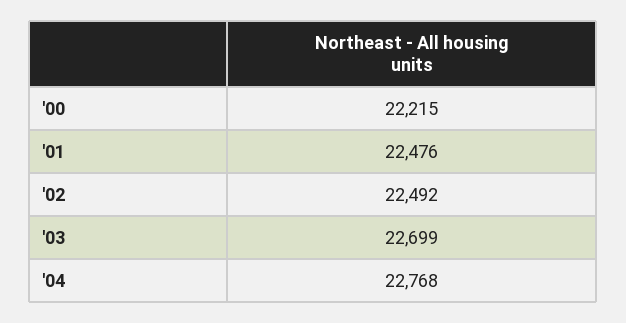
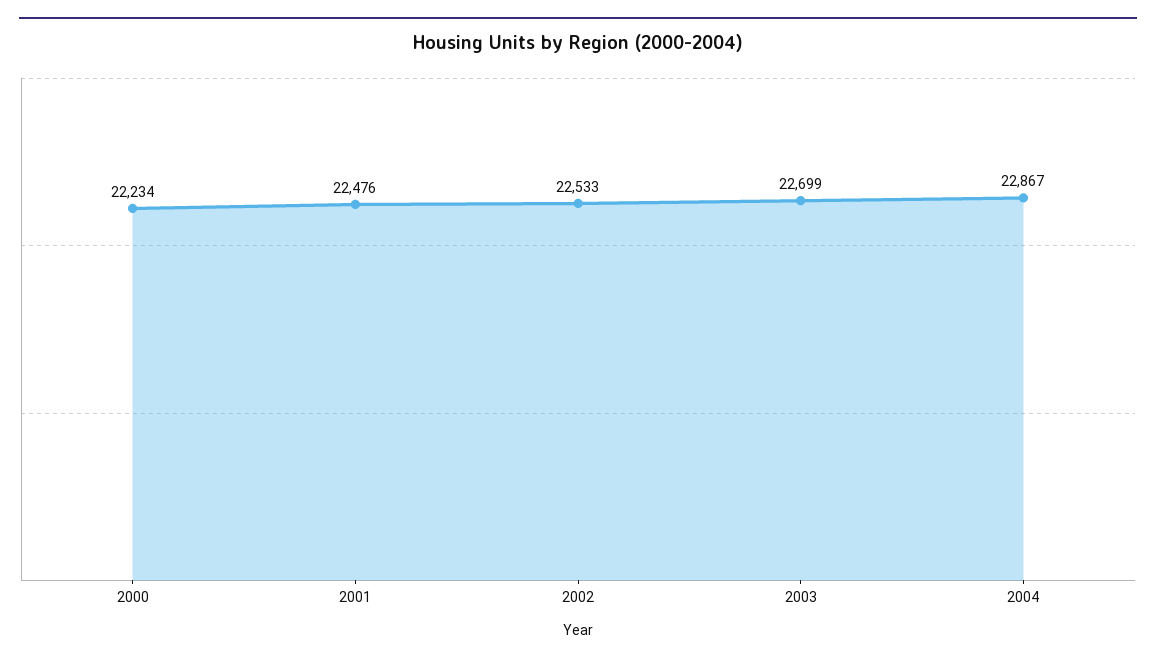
  {
-   "'00": 22215,
+   "'00": 22234,
    "'01": 22476,
-   "'02": 22492,
+   "'02": 22533,
    "'03": 22699,
-   "'04": 22768
+   "'04": 22867
  }

